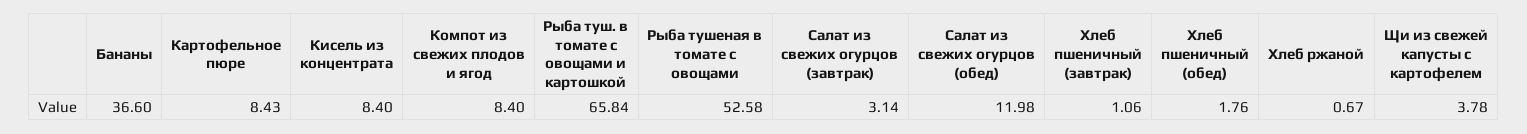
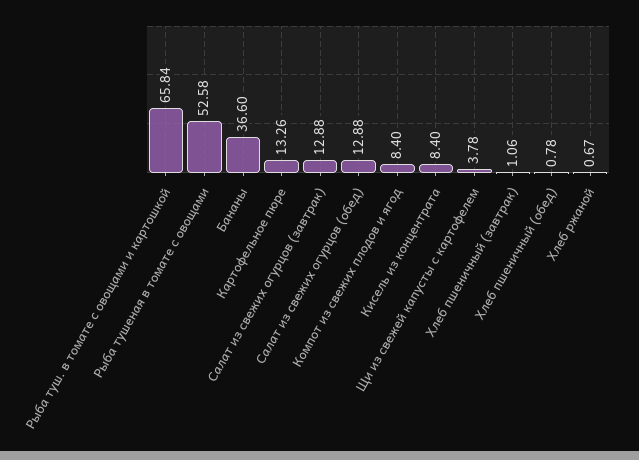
  {
    "Бананы": 36.6,
-   "Картофельное пюре": 8.43,
+   "Картофельное пюре": 13.26,
    "Кисель из концентрата": 8.4,
    "Компот из свежих плодов и ягод": 8.4,
    "Рыба туш. в томате с овощами и картошкой": 65.84,
    "Рыба тушеная в томате с овощами": 52.58,
-   "Салат из свежих огурцов (завтрак)": 3.14,
+   "Салат из свежих огурцов (завтрак)": 12.88,
-   "Салат из свежих огурцов (обед)": 11.98,
+   "Салат из свежих огурцов (обед)": 12.88,
    "Хлеб пшеничный (завтрак)": 1.06,
-   "Хлеб пшеничный (обед)": 1.76,
+   "Хлеб пшеничный (обед)": 0.78,
    "Хлеб ржаной": 0.67,
    "Щи из свежей капусты с картофелем": 3.78
  }

